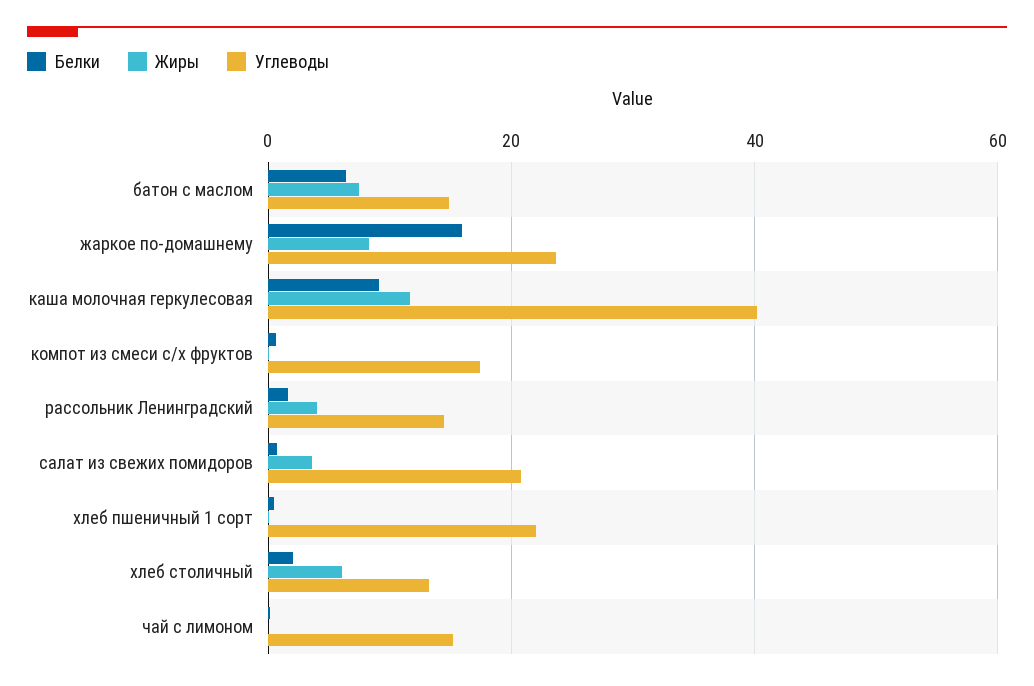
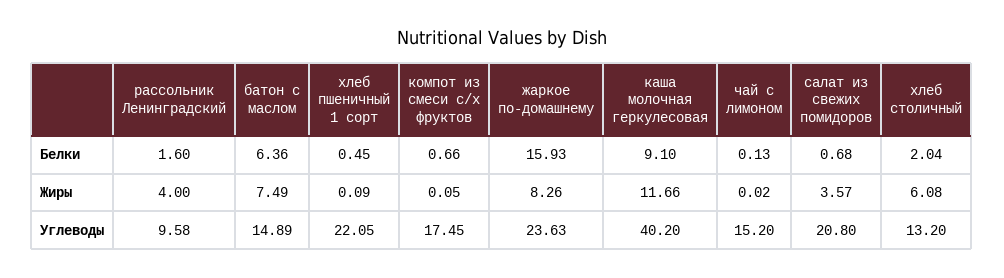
  {
    "Белки": {
      "батон с маслом": 6.36,
      "жаркое по-домашнему": 15.93,
      "каша молочная геркулесовая": 9.1,
      "компот из смеси с/х фруктов": 0.66,
      "рассольник Ленинградский": 1.6,
      "салат из свежих помидоров": 0.68,
      "хлеб пшеничный 1 сорт": 0.45,
      "хлеб столичный": 2.04,
      "чай с лимоном": 0.13
    },
    "Жиры": {
      "батон с маслом": 7.49,
      "жаркое по-домашнему": 8.26,
      "каша молочная геркулесовая": 11.66,
      "компот из смеси с/х фруктов": 0.05,
      "рассольник Ленинградский": 4,
      "салат из свежих помидоров": 3.57,
      "хлеб пшеничный 1 сорт": 0.09,
      "хлеб столичный": 6.08,
      "чай с лимоном": 0.02
    },
    "Углеводы": {
      "батон с маслом": 14.89,
      "жаркое по-домашнему": 23.63,
      "каша молочная геркулесовая": 40.2,
      "компот из смеси с/х фруктов": 17.45,
-     "рассольник Ленинградский": 14,
+     "рассольник Ленинградский": 9.58,
      "салат из свежих помидоров": 20.8,
      "хлеб пшеничный 1 сорт": 22.05,
      "хлеб столичный": 13.2,
      "чай с лимоном": 15.2
    }
  }

